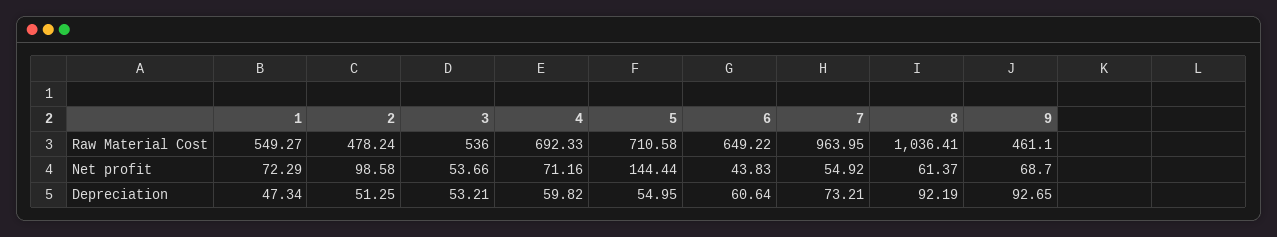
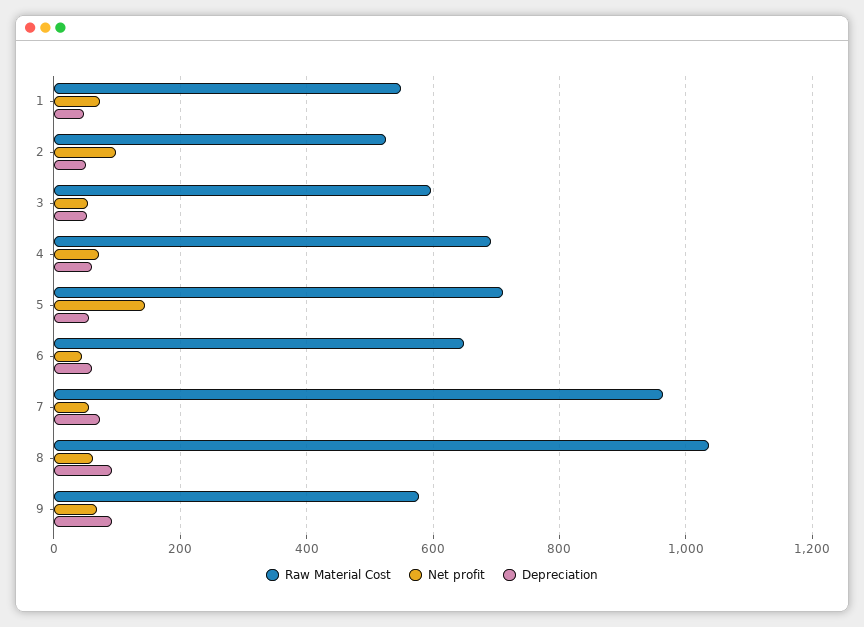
  {
    "Raw Material Cost": {
      "1": 549.27,
-     "2": 478.24,
+     "2": 520,
-     "3": 536,
+     "3": 600,
      "4": 692.33,
      "5": 710.58,
      "6": 649.22,
      "7": 963.95,
      "8": 1036.41,
-     "9": 461.1
+     "9": 580
    },
    "Net profit": {
      "1": 72.29,
      "2": 98.58,
      "3": 53.66,
      "4": 71.16,
      "5": 144.44,
      "6": 43.83,
      "7": 54.92,
      "8": 61.37,
      "9": 68.7
    },
    "Depreciation": {
      "1": 47.34,
      "2": 51.25,
      "3": 53.21,
      "4": 59.82,
      "5": 54.95,
      "6": 60.64,
      "7": 73.21,
      "8": 92.19,
      "9": 92.65
    }
  }

